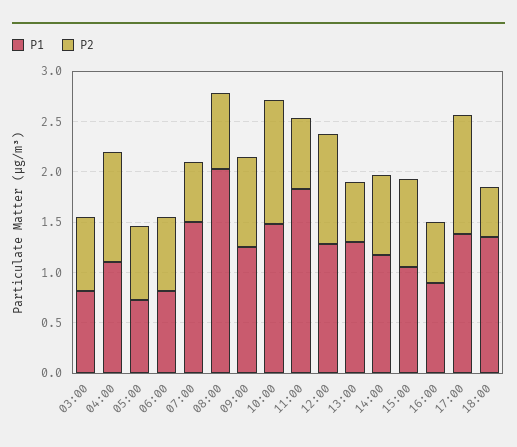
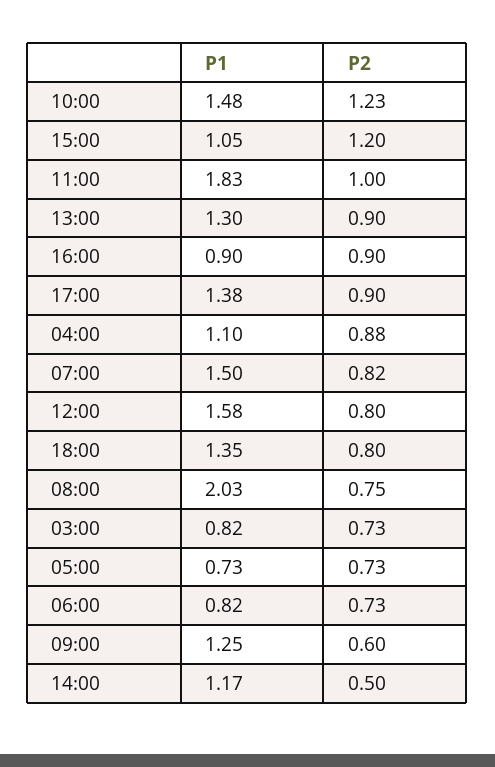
  {
    "P1": {
      "03:00": 0.82,
      "04:00": 1.1,
      "05:00": 0.73,
      "06:00": 0.82,
      "07:00": 1.5,
      "08:00": 2.03,
      "09:00": 1.25,
      "10:00": 1.48,
      "11:00": 1.83,
-     "12:00": 1.3,
+     "12:00": 1.58,
      "13:00": 1.3,
      "14:00": 1.17,
      "15:00": 1.05,
      "16:00": 0.9,
      "17:00": 1.38,
      "18:00": 1.35
    },
    "P2": {
      "03:00": 0.73,
-     "04:00": 1.1,
+     "04:00": 0.88,
      "05:00": 0.73,
      "06:00": 0.73,
-     "07:00": 0.6,
+     "07:00": 0.82,
      "08:00": 0.75,
-     "09:00": 0.9,
+     "09:00": 0.6,
      "10:00": 1.23,
-     "11:00": 0.7,
+     "11:00": 1,
-     "12:00": 1.1,
+     "12:00": 0.8,
-     "13:00": 0.6,
+     "13:00": 0.9,
-     "14:00": 0.8,
+     "14:00": 0.5,
-     "15:00": 0.9,
+     "15:00": 1.2,
-     "16:00": 0.6,
+     "16:00": 0.9,
-     "17:00": 1.2,
+     "17:00": 0.9,
-     "18:00": 0.5
+     "18:00": 0.8
    }
  }

